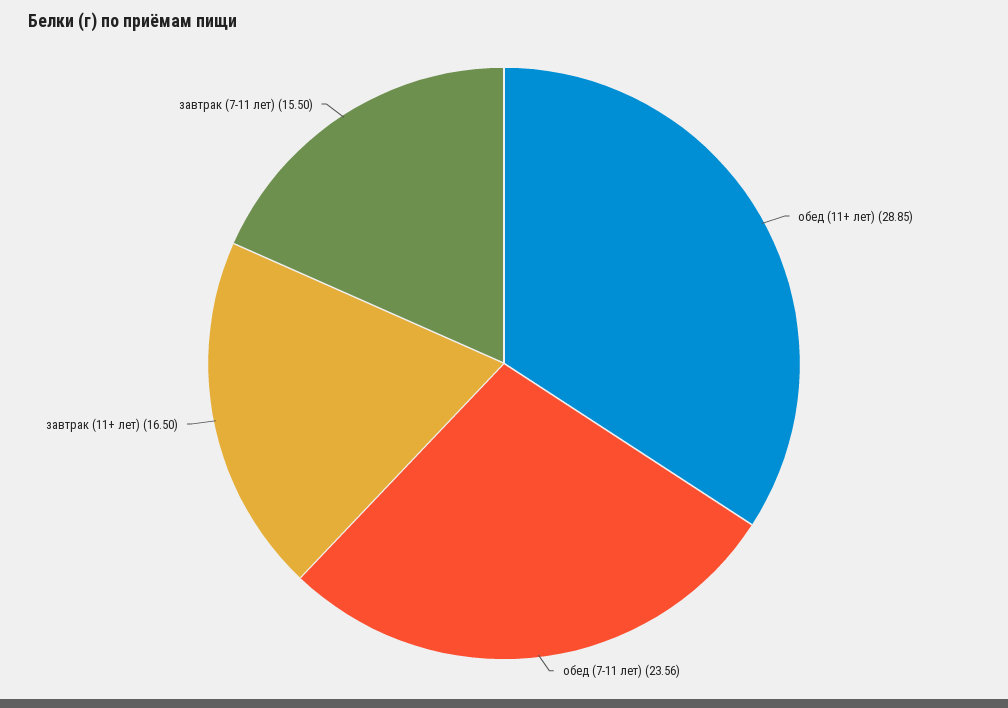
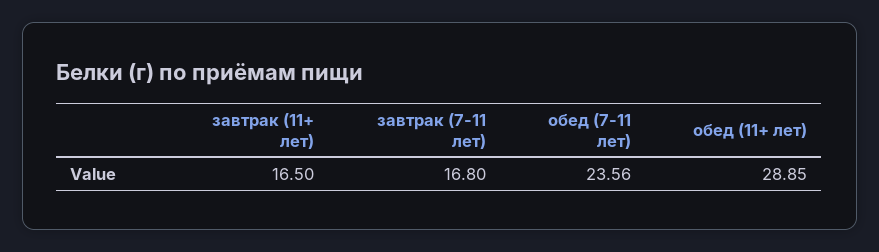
  {
    "обед (11+ лет)": 28.85,
    "обед (7-11 лет)": 23.56,
    "завтрак (11+ лет)": 16.5,
-   "завтрак (7-11 лет)": 15.5
+   "завтрак (7-11 лет)": 16.8
  }

